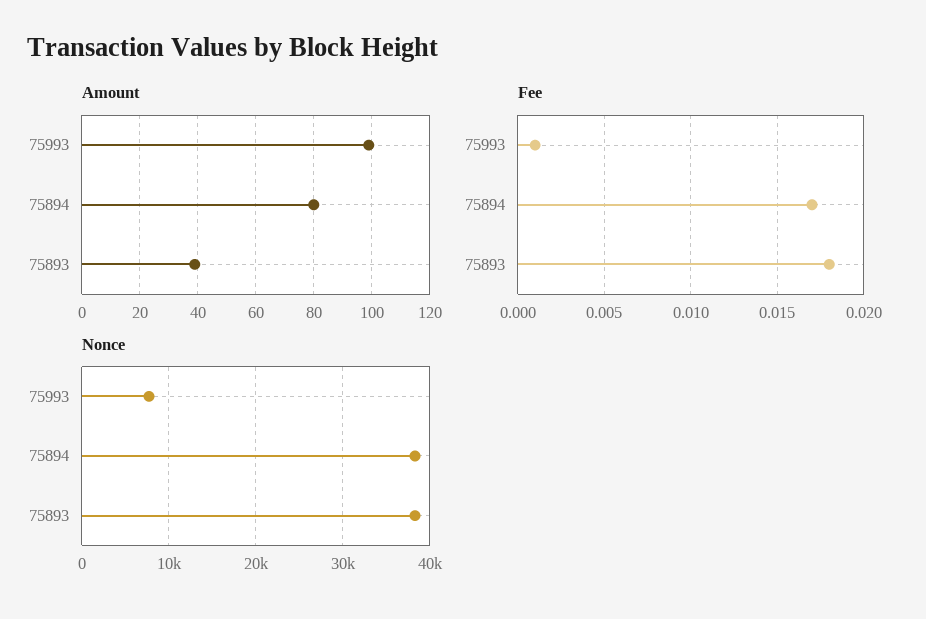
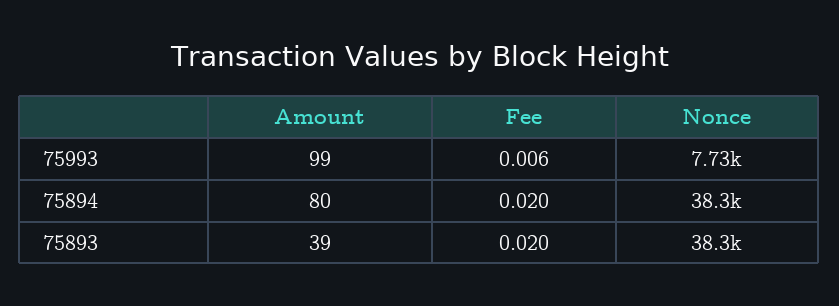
  {
    "Amount": {
      "75993": 99,
      "75894": 80,
      "75893": 39
    },
    "Fee": {
-     "75993": 0.001,
+     "75993": 0.006,
-     "75894": 0.017,
+     "75894": 0.02,
-     "75893": 0.018
+     "75893": 0.02
    },
    "Nonce": {
      "75993": 7730,
      "75894": 38300,
      "75893": 38300
    }
  }

